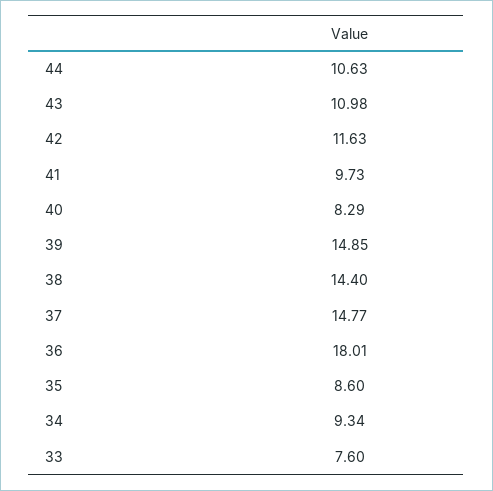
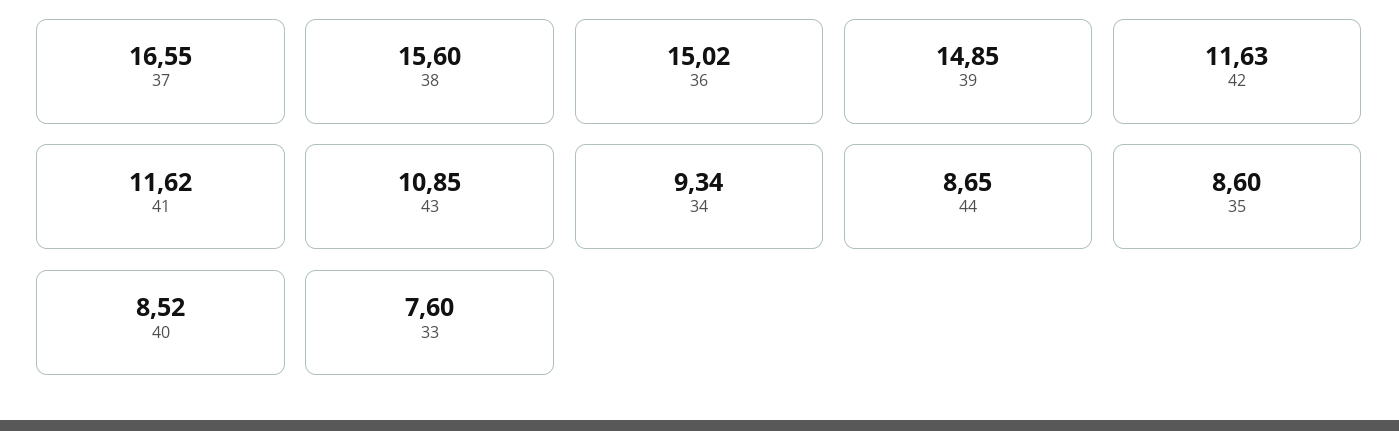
  {
-   "44": 10.63,
+   "44": 8.65,
-   "43": 10.98,
+   "43": 10.85,
    "42": 11.63,
-   "41": 9.73,
+   "41": 11.62,
-   "40": 8.29,
+   "40": 8.52,
    "39": 14.85,
-   "38": 14.4,
+   "38": 15.6,
-   "37": 14.77,
+   "37": 16.55,
-   "36": 18.01,
+   "36": 15.02,
    "35": 8.6,
    "34": 9.34,
    "33": 7.6
  }

